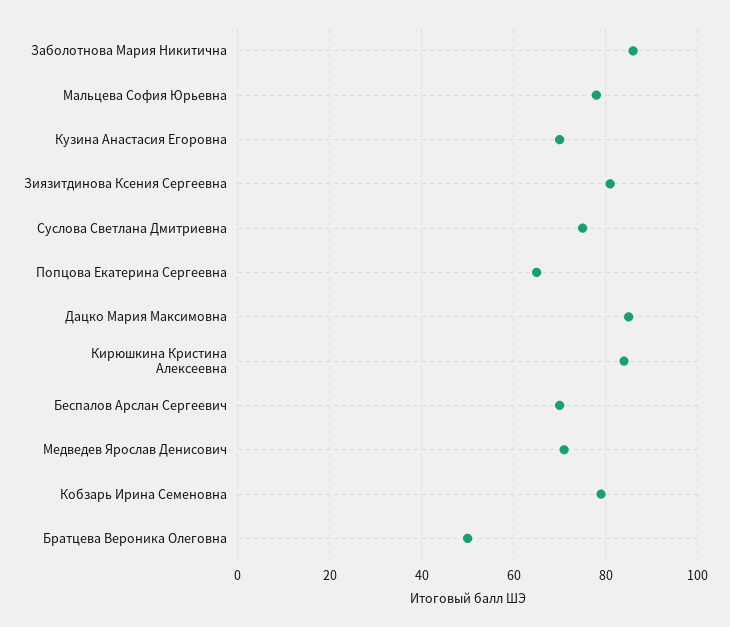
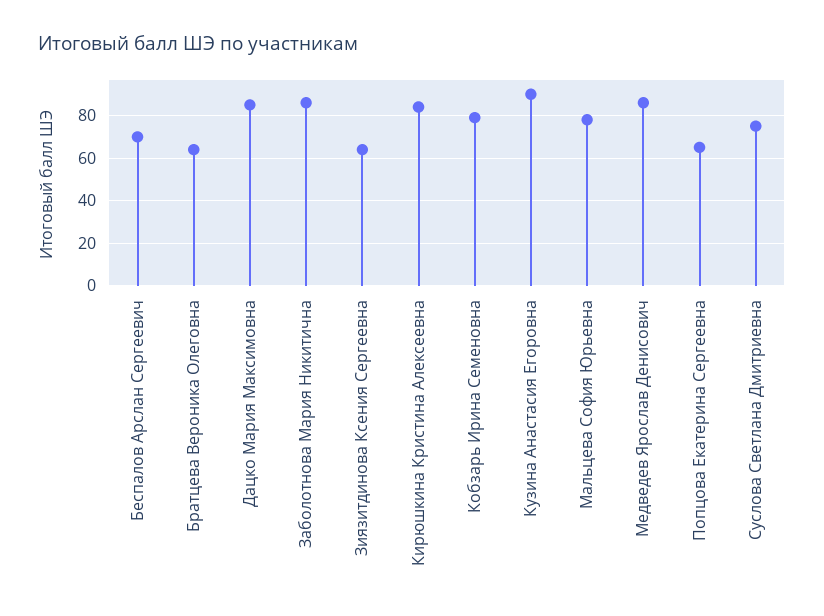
  {
    "Заболотнова Мария Никитична": 85,
    "Мальцева София Юрьевна": 80,
-   "Кузина Анастасия Егоровна": 70,
+   "Кузина Анастасия Егоровна": 90,
-   "Зиязитдинова Ксения Сергеевна": 80,
+   "Зиязитдинова Ксения Сергеевна": 65,
    "Суслова Светлана Дмитриевна": 75,
    "Попцова Екатерина Сергеевна": 65,
    "Дацко Мария Максимовна": 85,
    "Кирюшкина Кристина Алексеевна": 85,
    "Беспалов Арслан Сергеевич": 70,
-   "Медведев Ярослав Денисович": 70,
+   "Медведев Ярослав Денисович": 85,
    "Кобзарь Ирина Семеновна": 80,
-   "Братцева Вероника Олеговна": 50
+   "Братцева Вероника Олеговна": 65
  }

